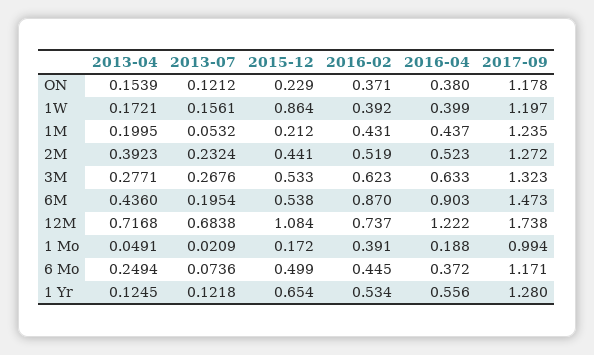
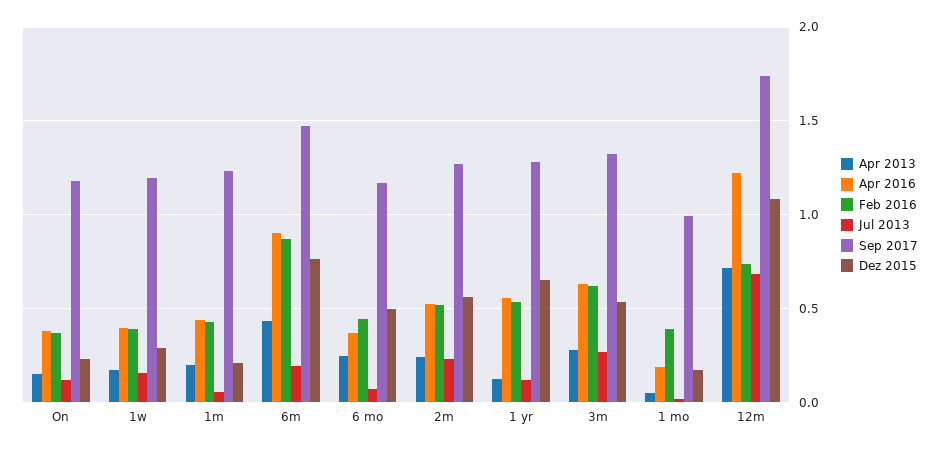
  {
    "2013-04": {
      "ON": 0.1539,
      "1W": 0.1721,
      "1M": 0.1995,
-     "2M": 0.3923,
+     "2M": 0.25,
      "3M": 0.2771,
      "6M": 0.436,
      "12M": 0.7168,
      "1 Mo": 0.0491,
      "6 Mo": 0.2494,
      "1 Yr": 0.1245
    },
    "2013-07": {
      "ON": 0.1212,
      "1W": 0.1561,
      "1M": 0.0532,
      "2M": 0.2324,
      "3M": 0.2676,
      "6M": 0.1954,
      "12M": 0.6838,
      "1 Mo": 0.0209,
      "6 Mo": 0.0736,
      "1 Yr": 0.1218
    },
    "2015-12": {
      "ON": 0.229,
-     "1W": 0.864,
+     "1W": 0.3,
      "1M": 0.212,
-     "2M": 0.441,
+     "2M": 0.55,
      "3M": 0.533,
-     "6M": 0.538,
+     "6M": 0.75,
      "12M": 1.084,
      "1 Mo": 0.172,
      "6 Mo": 0.499,
      "1 Yr": 0.654
    },
    "2016-02": {
      "ON": 0.371,
      "1W": 0.392,
      "1M": 0.431,
      "2M": 0.519,
      "3M": 0.623,
      "6M": 0.87,
      "12M": 0.737,
      "1 Mo": 0.391,
      "6 Mo": 0.445,
      "1 Yr": 0.534
    },
    "2016-04": {
      "ON": 0.38,
      "1W": 0.399,
      "1M": 0.437,
      "2M": 0.523,
      "3M": 0.633,
      "6M": 0.903,
      "12M": 1.222,
      "1 Mo": 0.188,
      "6 Mo": 0.372,
      "1 Yr": 0.556
    },
    "2017-09": {
      "ON": 1.178,
      "1W": 1.197,
      "1M": 1.235,
      "2M": 1.272,
      "3M": 1.323,
      "6M": 1.473,
      "12M": 1.738,
      "1 Mo": 0.994,
      "6 Mo": 1.171,
      "1 Yr": 1.28
    }
  }

